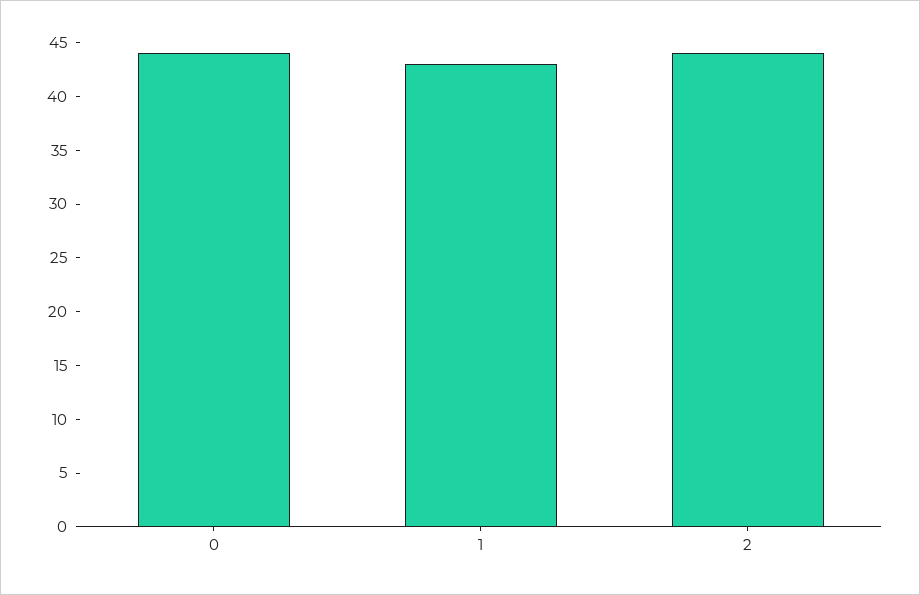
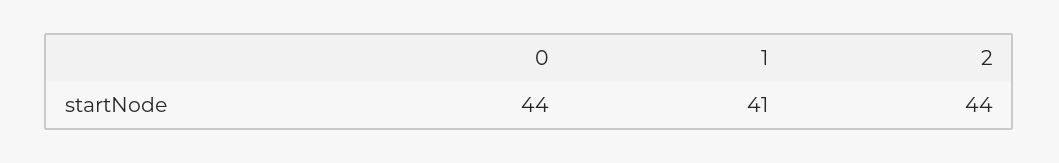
  {
    "0": 44,
-   "1": 43,
+   "1": 41,
    "2": 44
  }

